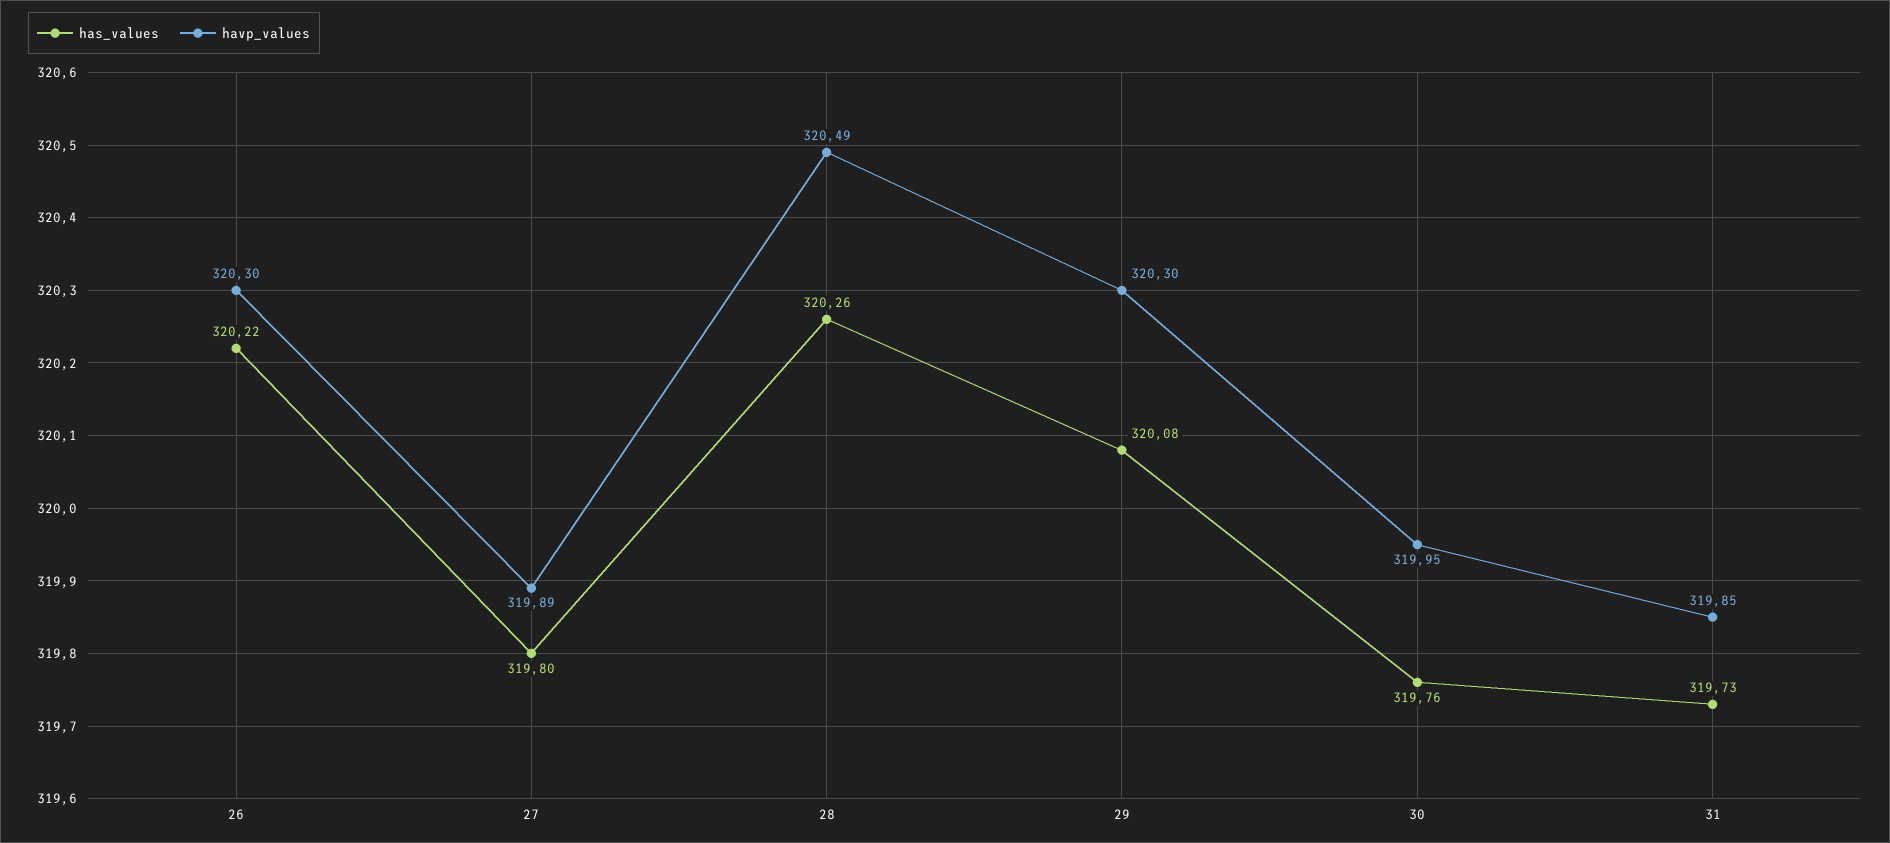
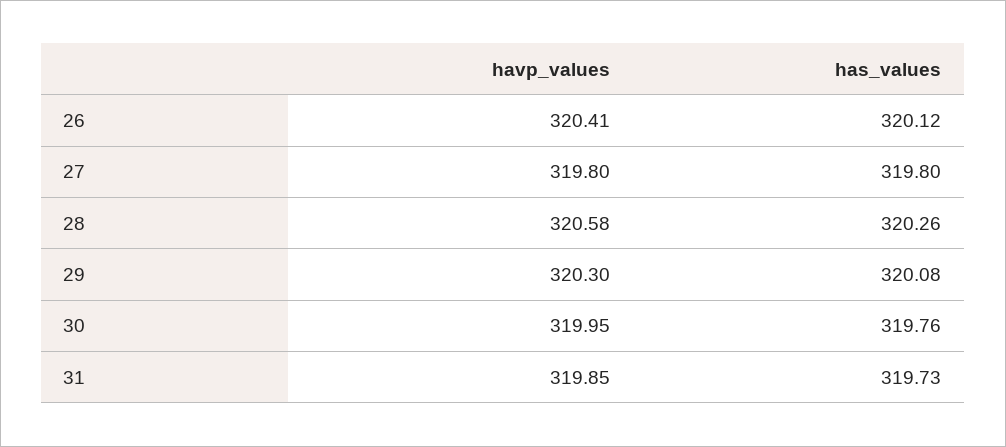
  {
    "has_values": {
-     "26": 320.22,
+     "26": 320.12,
      "27": 319.8,
      "28": 320.26,
      "29": 320.08,
      "30": 319.76,
      "31": 319.73
    },
    "havp_values": {
-     "26": 320.3,
+     "26": 320.41,
-     "27": 319.89,
+     "27": 319.8,
-     "28": 320.49,
+     "28": 320.58,
      "29": 320.3,
      "30": 319.95,
      "31": 319.85
    }
  }

